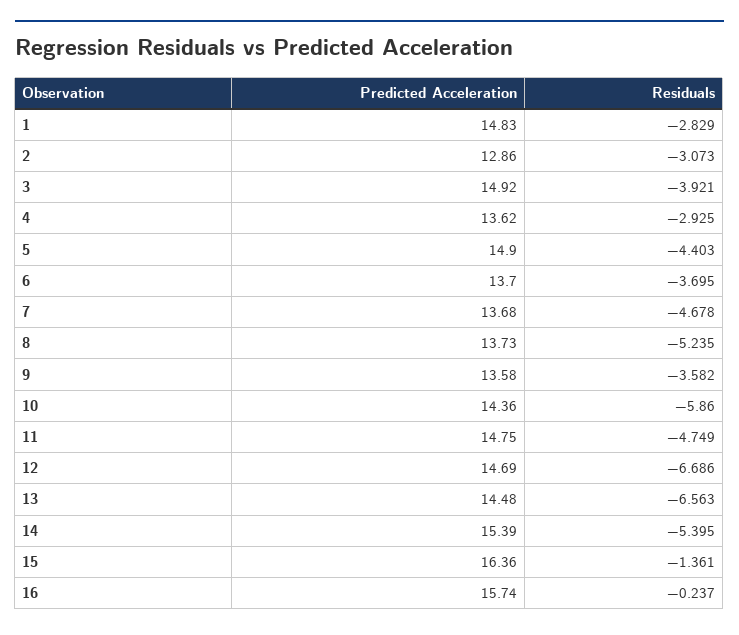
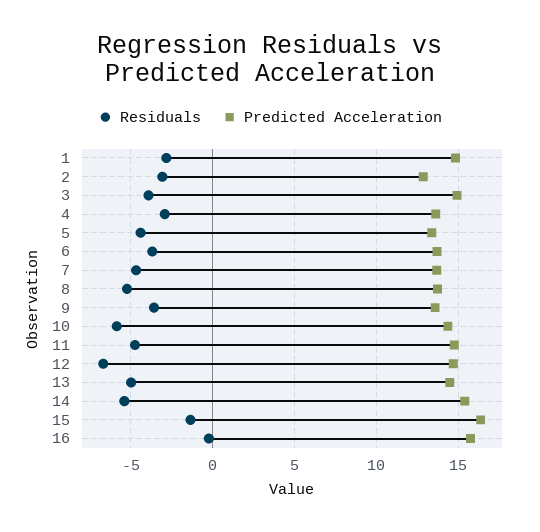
  {
    "Predicted Acceleration": {
      "1": 14.83,
      "2": 12.86,
      "3": 14.92,
      "4": 13.62,
-     "5": 14.9,
+     "5": 13.5,
      "6": 13.7,
      "7": 13.68,
      "8": 13.73,
      "9": 13.58,
      "10": 14.36,
      "11": 14.75,
      "12": 14.69,
      "13": 14.48,
      "14": 15.39,
      "15": 16.36,
      "16": 15.74
    },
    "Residuals": {
      "1": -2.829,
      "2": -3.073,
      "3": -3.921,
      "4": -2.925,
      "5": -4.403,
      "6": -3.695,
      "7": -4.678,
      "8": -5.235,
      "9": -3.582,
      "10": -5.86,
      "11": -4.749,
      "12": -6.686,
-     "13": -6.563,
+     "13": -5,
      "14": -5.395,
      "15": -1.361,
      "16": -0.237
    }
  }

